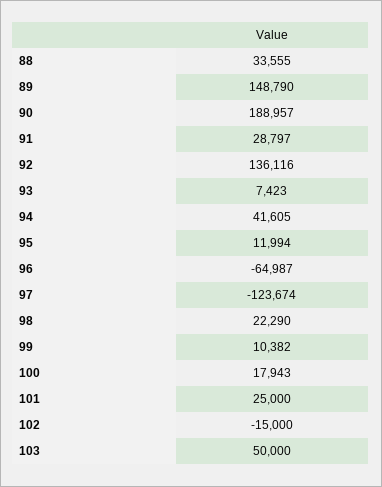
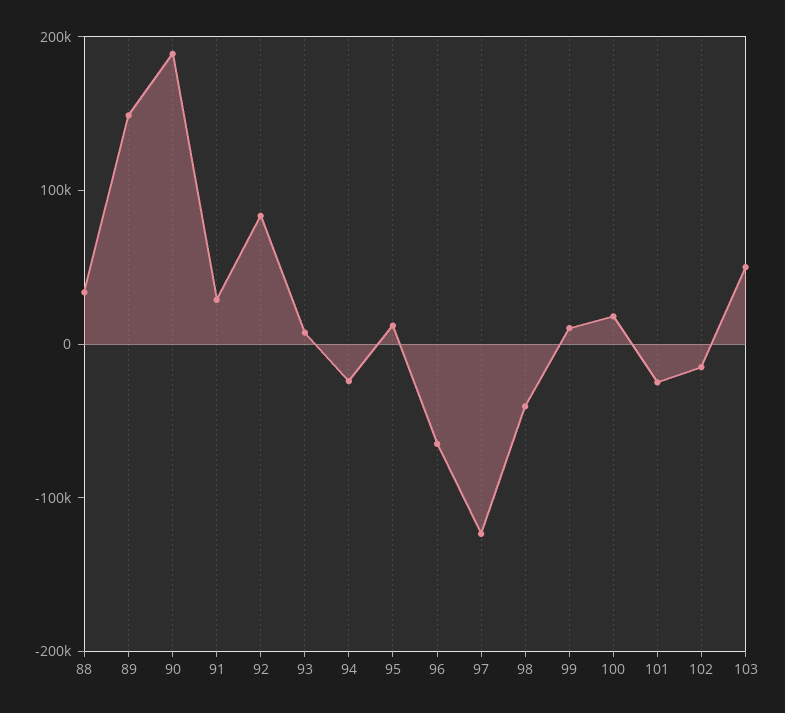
  {
    "88": 33555,
    "89": 148790,
    "90": 188957,
    "91": 28797,
-   "92": 136116,
+   "92": 80000,
    "93": 7423,
-   "94": 41605,
+   "94": -20000,
    "95": 11994,
    "96": -64987,
    "97": -123674,
-   "98": 22290,
+   "98": -40000,
    "99": 10382,
    "100": 17943,
-   "101": 25000,
+   "101": -20000,
    "102": -15000,
    "103": 50000
  }

